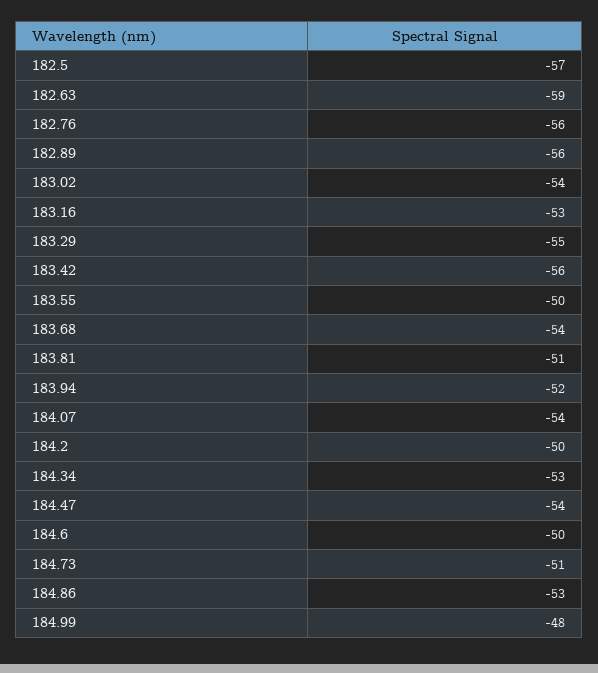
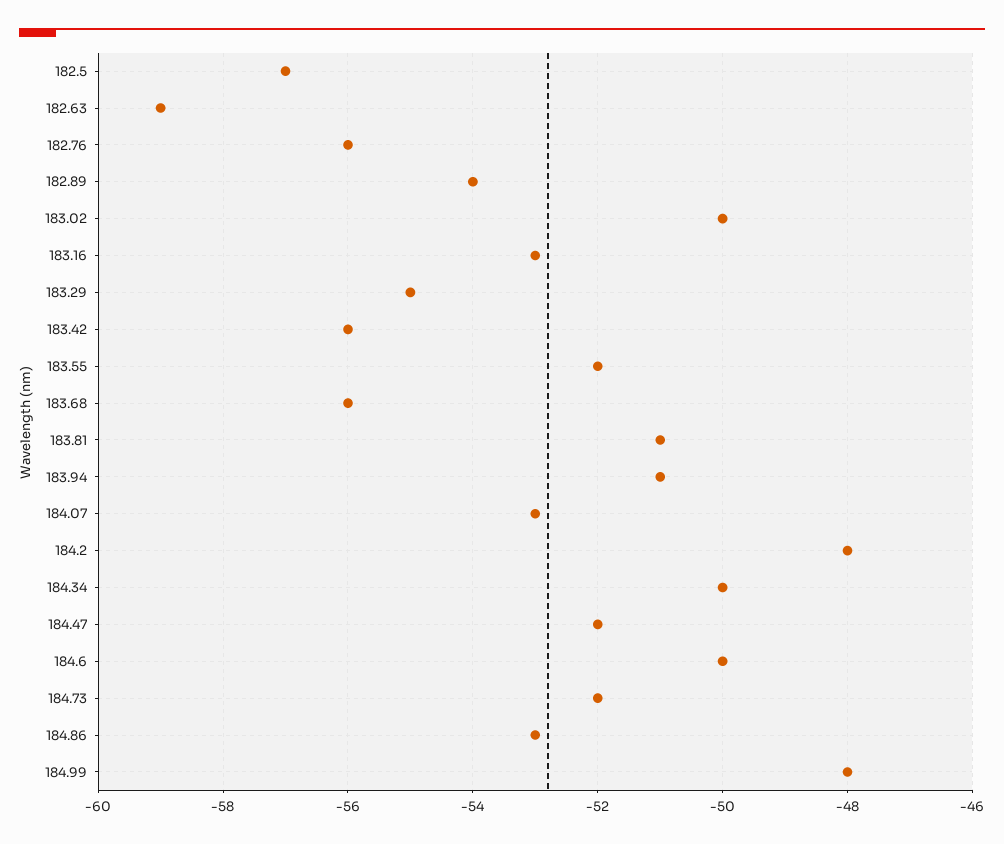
  {
    "182.5": -57,
    "182.63": -59,
    "182.76": -56,
-   "182.89": -56,
+   "182.89": -54,
-   "183.02": -54,
+   "183.02": -50,
    "183.16": -53,
    "183.29": -55,
    "183.42": -56,
-   "183.55": -50,
+   "183.55": -52,
-   "183.68": -54,
+   "183.68": -56,
    "183.81": -51,
-   "183.94": -52,
+   "183.94": -51,
-   "184.07": -54,
+   "184.07": -53,
-   "184.2": -50,
+   "184.2": -48,
-   "184.34": -53,
+   "184.34": -50,
-   "184.47": -54,
+   "184.47": -52,
    "184.6": -50,
-   "184.73": -51,
+   "184.73": -52,
    "184.86": -53,
    "184.99": -48
  }

